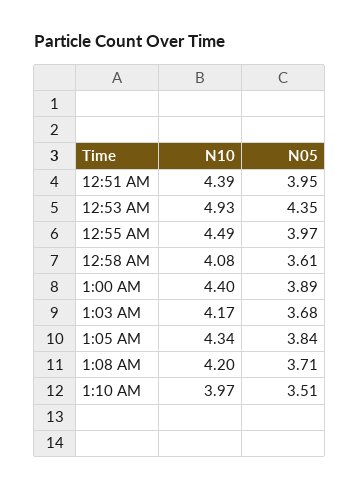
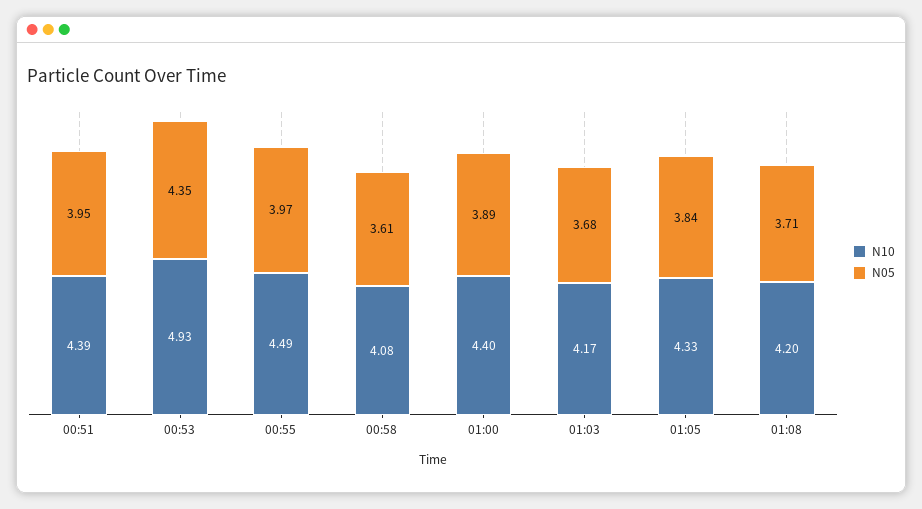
  {
    "N10": {
      "12:51 AM": 4.39,
      "12:53 AM": 4.93,
      "12:55 AM": 4.49,
      "12:58 AM": 4.08,
      "1:00 AM": 4.4,
      "1:03 AM": 4.17,
-     "1:05 AM": 4.34,
+     "1:05 AM": 4.33,
-     "1:08 AM": 4.2,
+     "1:08 AM": 4.2
-     "1:10 AM": 3.97
    },
    "N05": {
      "12:51 AM": 3.95,
      "12:53 AM": 4.35,
      "12:55 AM": 3.97,
      "12:58 AM": 3.61,
      "1:00 AM": 3.89,
      "1:03 AM": 3.68,
      "1:05 AM": 3.84,
-     "1:08 AM": 3.71,
+     "1:08 AM": 3.71
-     "1:10 AM": 3.51
    }
  }

